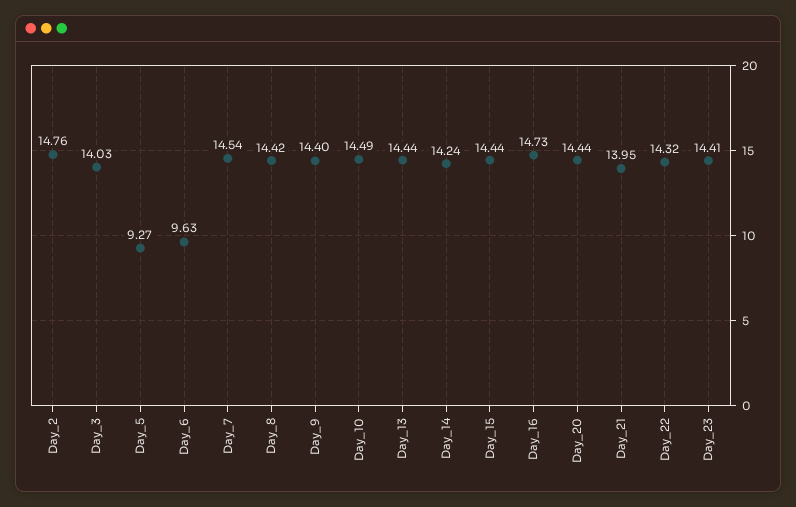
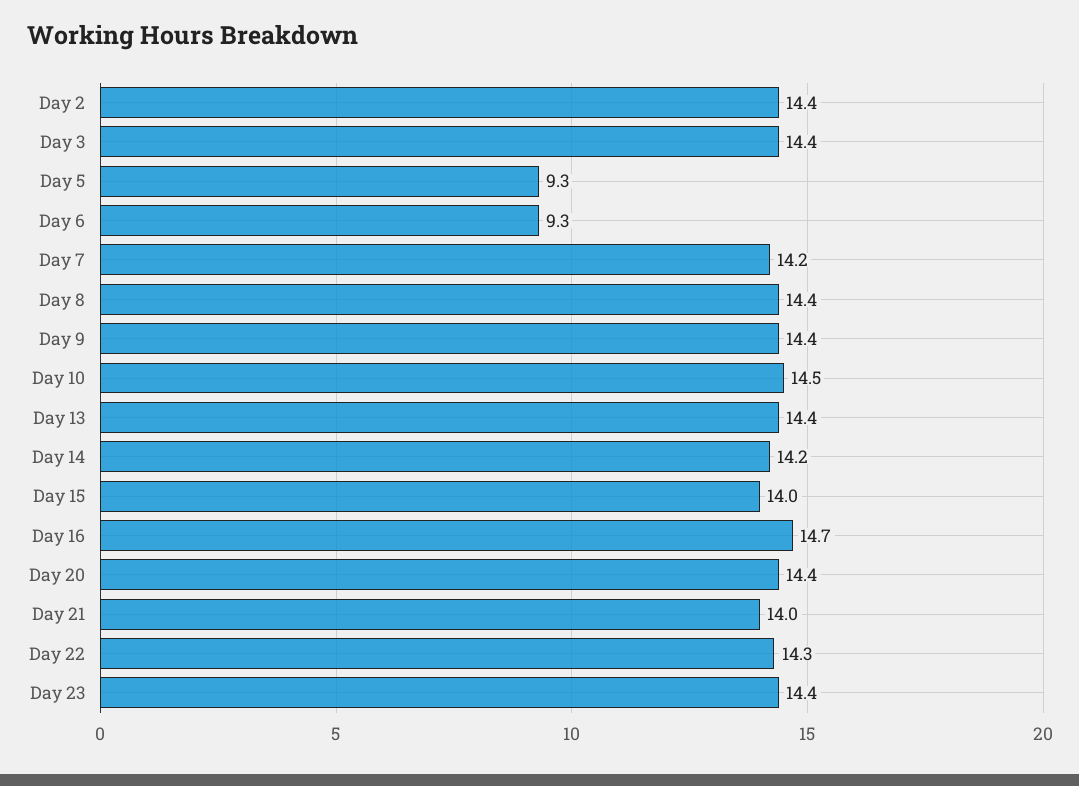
  {
-   "Day_2": 14.76,
+   "Day_2": 14.4,
-   "Day_3": 14.03,
+   "Day_3": 14.4,
    "Day_5": 9.27,
-   "Day_6": 9.63,
+   "Day_6": 9.3,
-   "Day_7": 14.54,
+   "Day_7": 14.2,
    "Day_8": 14.42,
    "Day_9": 14.4,
    "Day_10": 14.49,
    "Day_13": 14.44,
    "Day_14": 14.24,
-   "Day_15": 14.44,
+   "Day_15": 14,
    "Day_16": 14.73,
    "Day_20": 14.44,
    "Day_21": 13.95,
    "Day_22": 14.32,
    "Day_23": 14.41
  }

